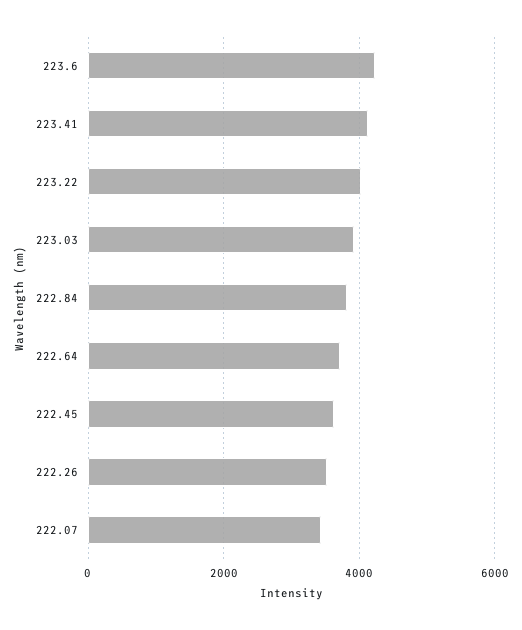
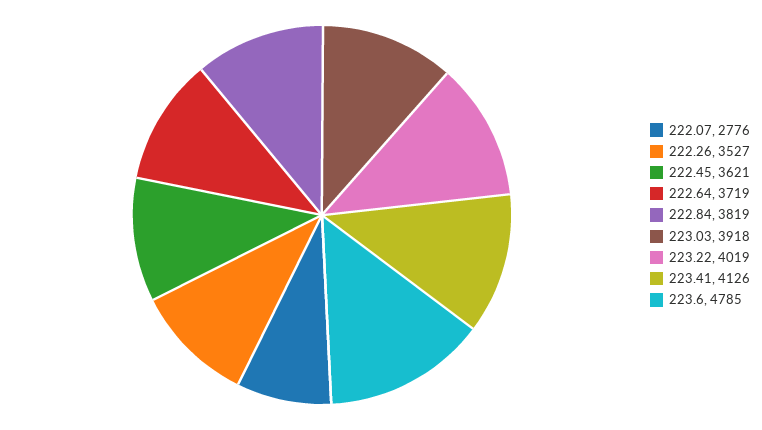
  {
-   "223.6": 4200,
+   "223.6": 4785,
    "223.41": 4126,
    "223.22": 4019,
    "223.03": 3918,
    "222.84": 3819,
    "222.64": 3719,
    "222.45": 3621,
    "222.26": 3527,
-   "222.07": 3400
+   "222.07": 2776
  }

